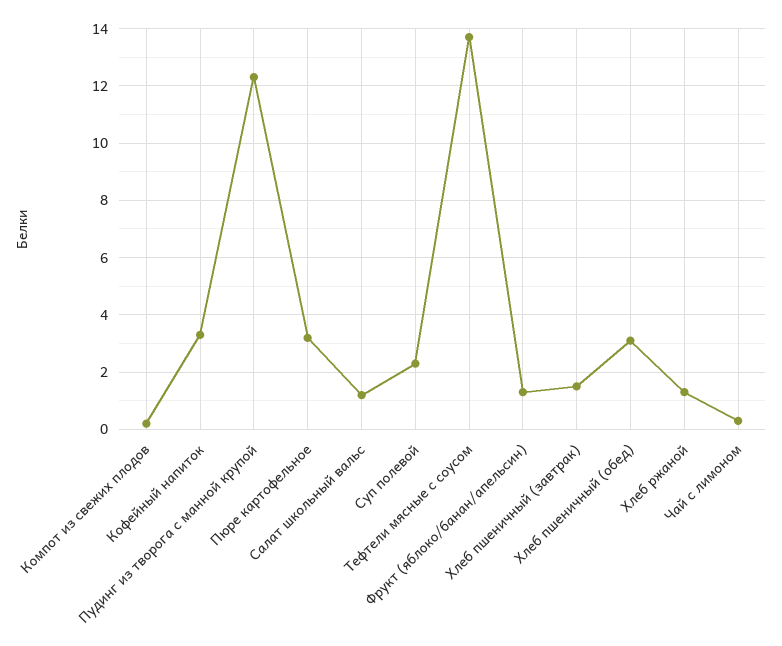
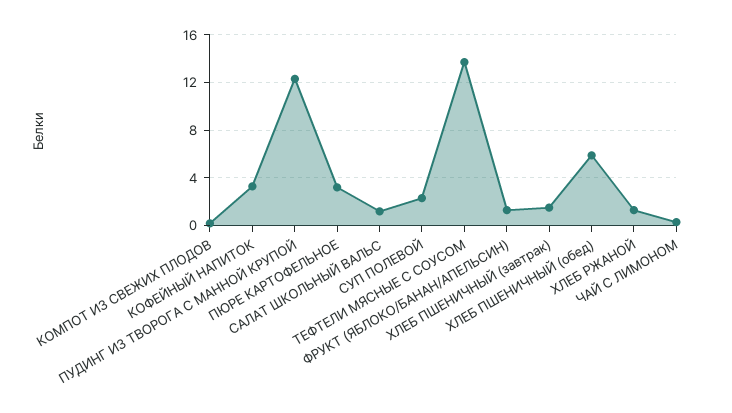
  {
    "Компот из свежих плодов": 0,
    "Кофейный напиток": 3.5,
    "Пудинг из творога с манной крупой": 12.5,
    "Пюре картофельное": 3,
    "Салат школьный вальс": 1,
    "Суп полевой": 2.5,
    "Тефтели мясные с соусом": 13.5,
    "Фрукт (яблоко/банан/апельсин)": 1.5,
    "Хлеб пшеничный (завтрак)": 1.5,
-   "Хлеб пшеничный (обед)": 3,
+   "Хлеб пшеничный (обед)": 6,
    "Хлеб ржаной": 1.5,
    "Чай с лимоном": 0.5
  }

